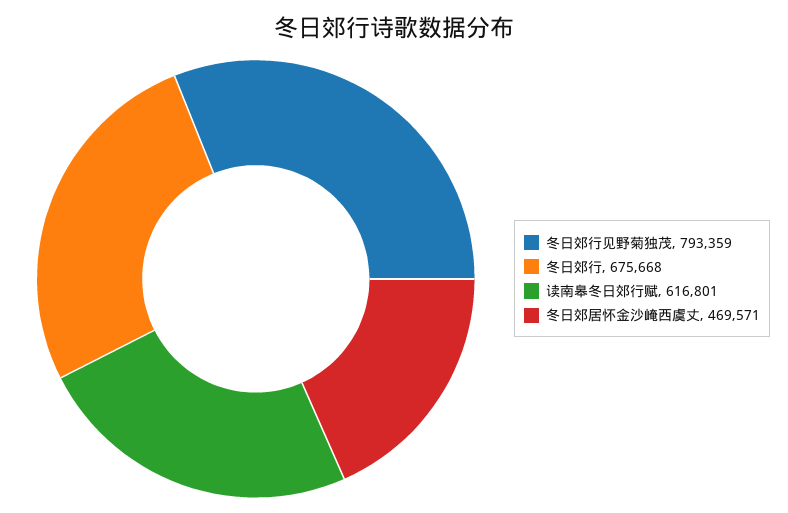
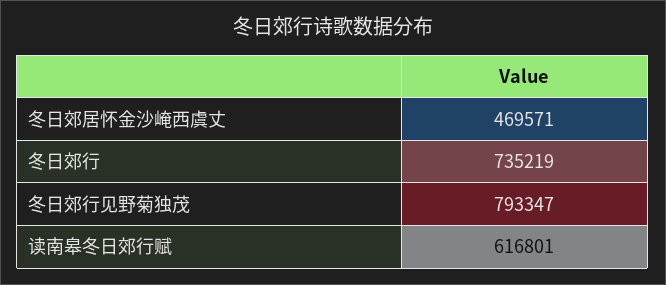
  {
-   "冬日郊行见野菊独茂": 793359,
+   "冬日郊行见野菊独茂": 793347,
-   "冬日郊行": 675668,
+   "冬日郊行": 735219,
    "读南皋冬日郊行赋": 616801,
    "冬日郊居怀金沙崦西虞丈": 469571
  }

